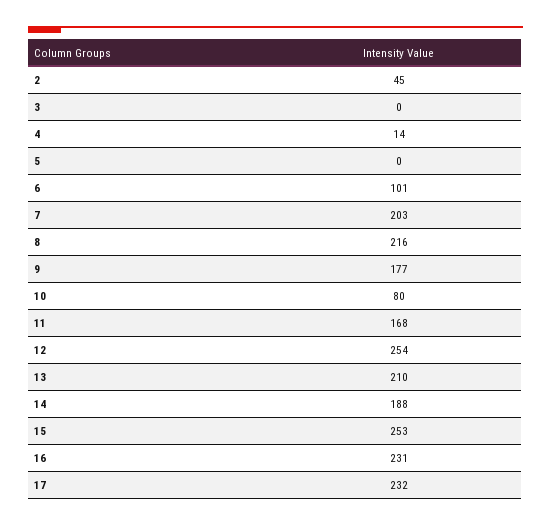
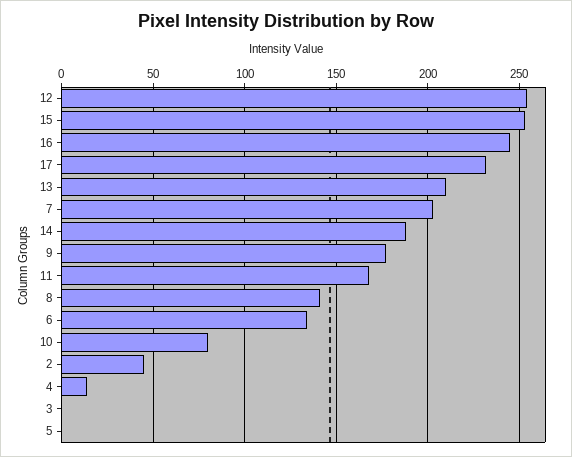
  {
    "2": 45,
    "3": 0,
    "4": 14,
    "5": 0,
-   "6": 101,
+   "6": 135,
    "7": 203,
-   "8": 216,
+   "8": 140,
    "9": 177,
    "10": 80,
    "11": 168,
    "12": 254,
    "13": 210,
    "14": 188,
    "15": 253,
-   "16": 231,
+   "16": 245,
    "17": 232
  }

